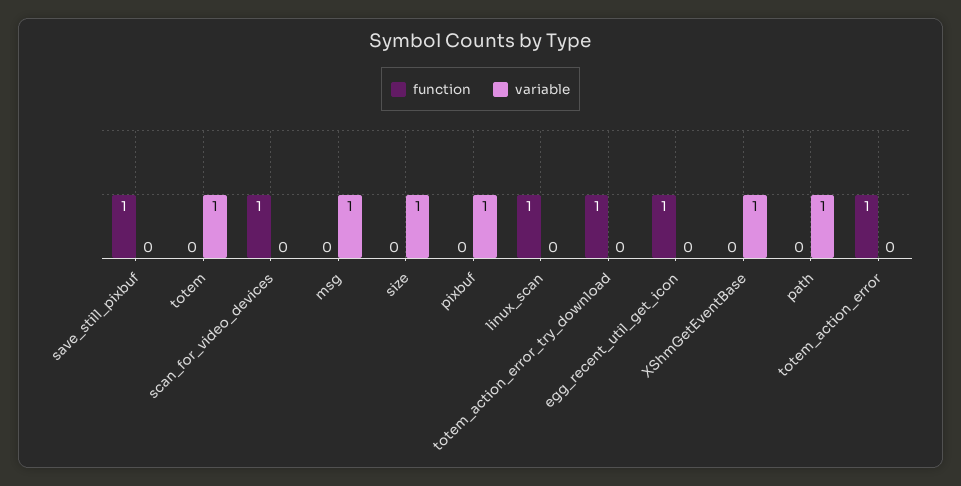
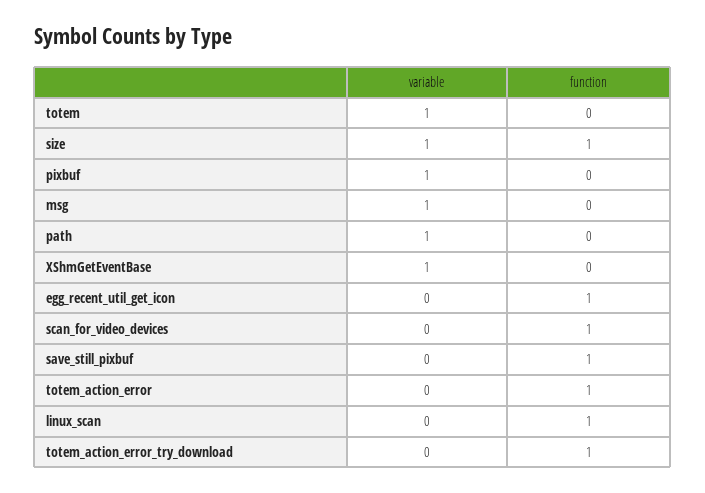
  {
    "function": {
      "save_still_pixbuf": 1,
      "totem": 0,
      "scan_for_video_devices": 1,
      "msg": 0,
-     "size": 0,
+     "size": 1,
      "pixbuf": 0,
      "linux_scan": 1,
      "totem_action_error_try_download": 1,
      "egg_recent_util_get_icon": 1,
      "XShmGetEventBase": 0,
      "path": 0,
      "totem_action_error": 1
    },
    "variable": {
      "save_still_pixbuf": 0,
      "totem": 1,
      "scan_for_video_devices": 0,
      "msg": 1,
      "size": 1,
      "pixbuf": 1,
      "linux_scan": 0,
      "totem_action_error_try_download": 0,
      "egg_recent_util_get_icon": 0,
      "XShmGetEventBase": 1,
      "path": 1,
      "totem_action_error": 0
    }
  }

